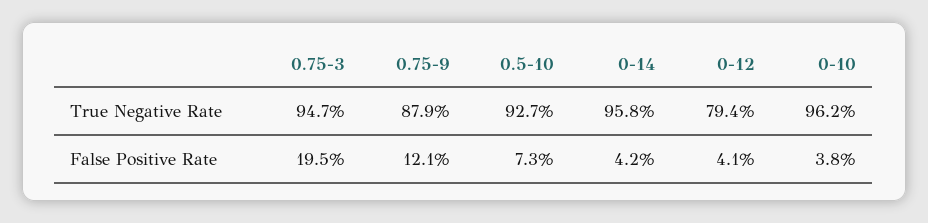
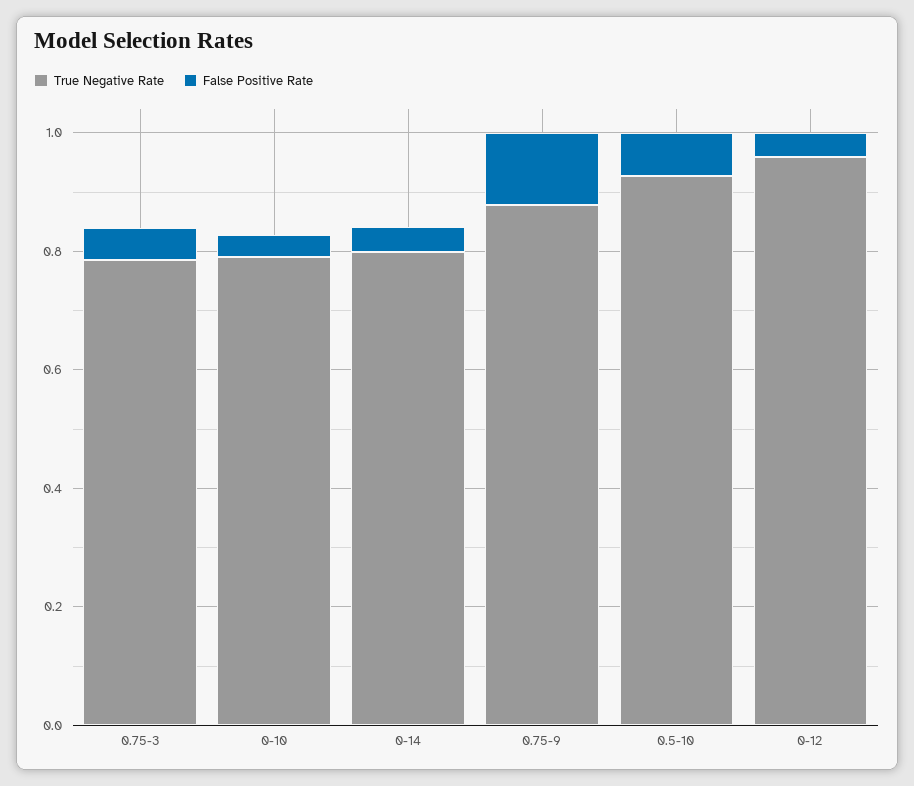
  {
    "True Negative Rate": {
-     "0.75-3": 0.947,
+     "0.75-3": 0.8,
      "0.75-9": 0.879,
      "0.5-10": 0.927,
-     "0-14": 0.958,
+     "0-14": 0.8,
-     "0-12": 0.794,
+     "0-12": 0.95,
-     "0-10": 0.962
+     "0-10": 0.8
    },
    "False Positive Rate": {
-     "0.75-3": 0.195,
+     "0.75-3": 0.05,
      "0.75-9": 0.121,
      "0.5-10": 0.073,
      "0-14": 0.042,
      "0-12": 0.041,
      "0-10": 0.038
    }
  }

